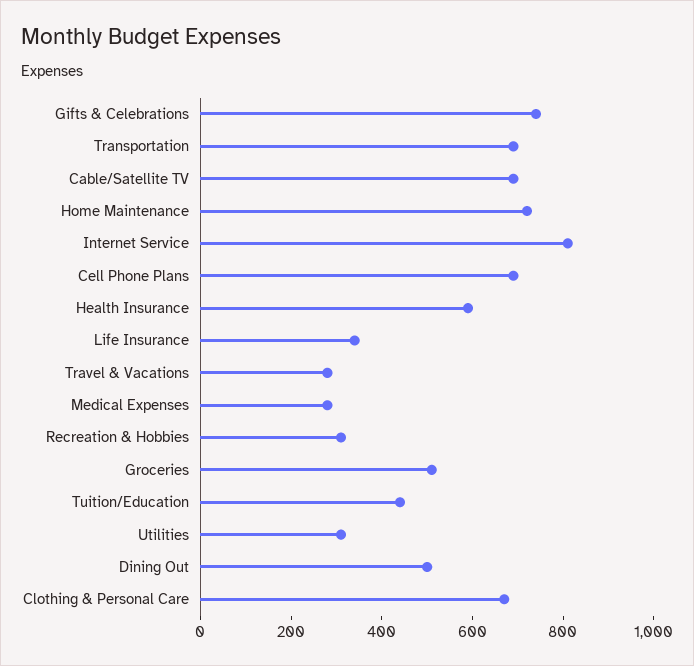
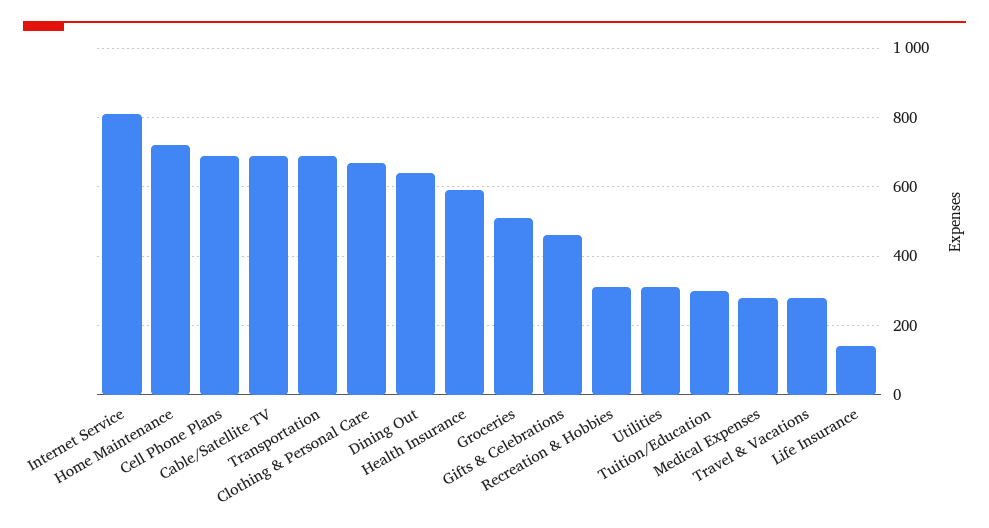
  {
-   "Gifts & Celebrations": 750,
+   "Gifts & Celebrations": 460,
    "Transportation": 700,
    "Cable/Satellite TV": 700,
    "Home Maintenance": 720,
    "Internet Service": 820,
    "Cell Phone Plans": 700,
    "Health Insurance": 600,
-   "Life Insurance": 350,
+   "Life Insurance": 140,
    "Travel & Vacations": 280,
    "Medical Expenses": 280,
    "Recreation & Hobbies": 320,
    "Groceries": 520,
-   "Tuition/Education": 450,
+   "Tuition/Education": 300,
    "Utilities": 320,
-   "Dining Out": 500,
+   "Dining Out": 640,
    "Clothing & Personal Care": 680
  }

